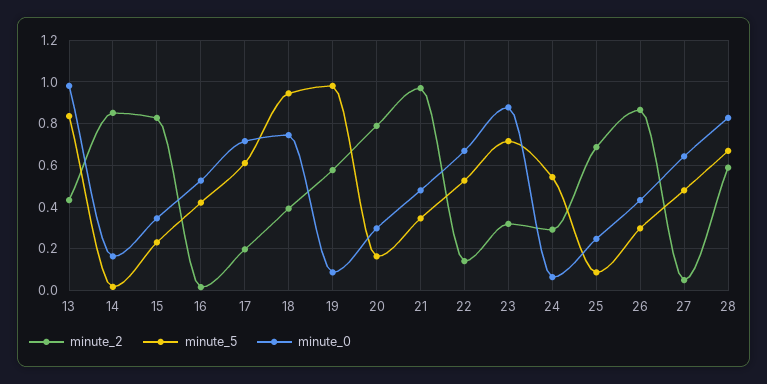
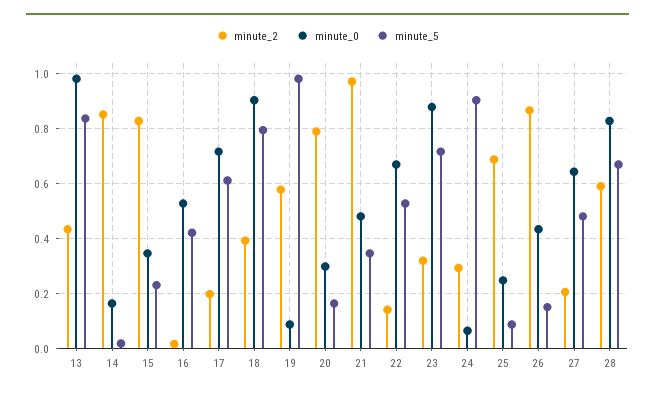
  {
    "minute_2": {
      "13": 0.425,
      "14": 0.85,
      "15": 0.825,
      "16": 0.025,
      "17": 0.2,
      "18": 0.4,
      "19": 0.575,
      "20": 0.8,
      "21": 0.975,
      "22": 0.15,
      "23": 0.325,
      "24": 0.3,
      "25": 0.675,
      "26": 0.875,
-     "27": 0.05,
+     "27": 0.2,
      "28": 0.6
    },
    "minute_5": {
      "13": 0.825,
      "14": 0.025,
      "15": 0.225,
      "16": 0.425,
      "17": 0.6,
-     "18": 0.95,
+     "18": 0.8,
      "19": 0.975,
      "20": 0.175,
      "21": 0.35,
      "22": 0.525,
      "23": 0.725,
-     "24": 0.55,
+     "24": 0.9,
      "25": 0.075,
-     "26": 0.3,
+     "26": 0.15,
      "27": 0.475,
      "28": 0.675
    },
    "minute_0": {
      "13": 0.975,
      "14": 0.175,
      "15": 0.35,
      "16": 0.525,
      "17": 0.725,
-     "18": 0.75,
+     "18": 0.9,
      "19": 0.075,
      "20": 0.3,
      "21": 0.475,
      "22": 0.675,
      "23": 0.875,
      "24": 0.075,
      "25": 0.25,
      "26": 0.425,
      "27": 0.65,
      "28": 0.825
    }
  }

